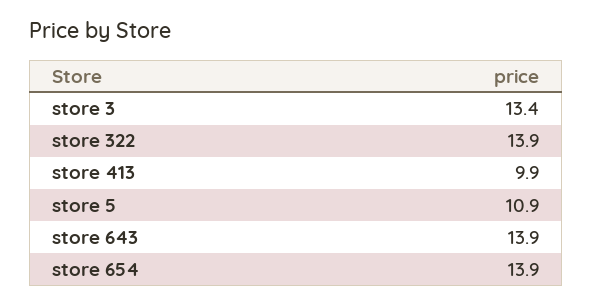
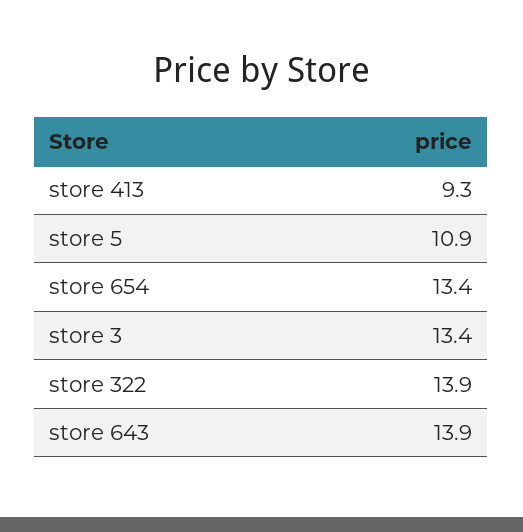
  {
    "store 3": 13.4,
    "store 322": 13.9,
-   "store 413": 9.9,
+   "store 413": 9.3,
    "store 5": 10.9,
    "store 643": 13.9,
-   "store 654": 13.9
+   "store 654": 13.4
  }

